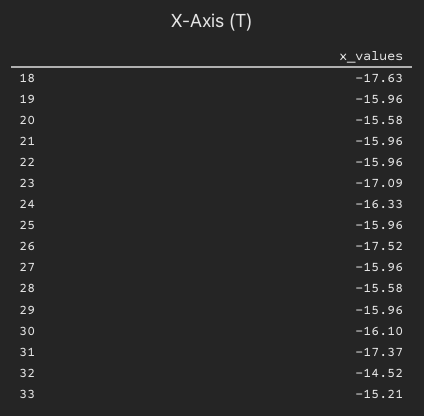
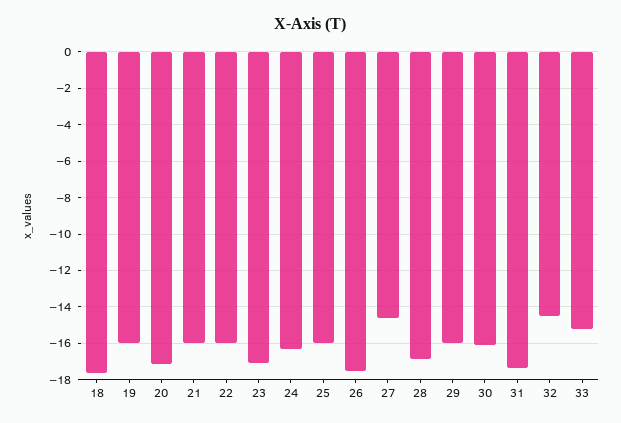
  {
    "18": -17.63,
    "19": -15.96,
-   "20": -15.58,
+   "20": -17,
    "21": -15.96,
    "22": -15.96,
    "23": -17.09,
    "24": -16.33,
    "25": -15.96,
    "26": -17.52,
-   "27": -15.96,
+   "27": -14.5,
-   "28": -15.58,
+   "28": -17,
    "29": -15.96,
    "30": -16.1,
    "31": -17.37,
    "32": -14.52,
    "33": -15.21
  }

